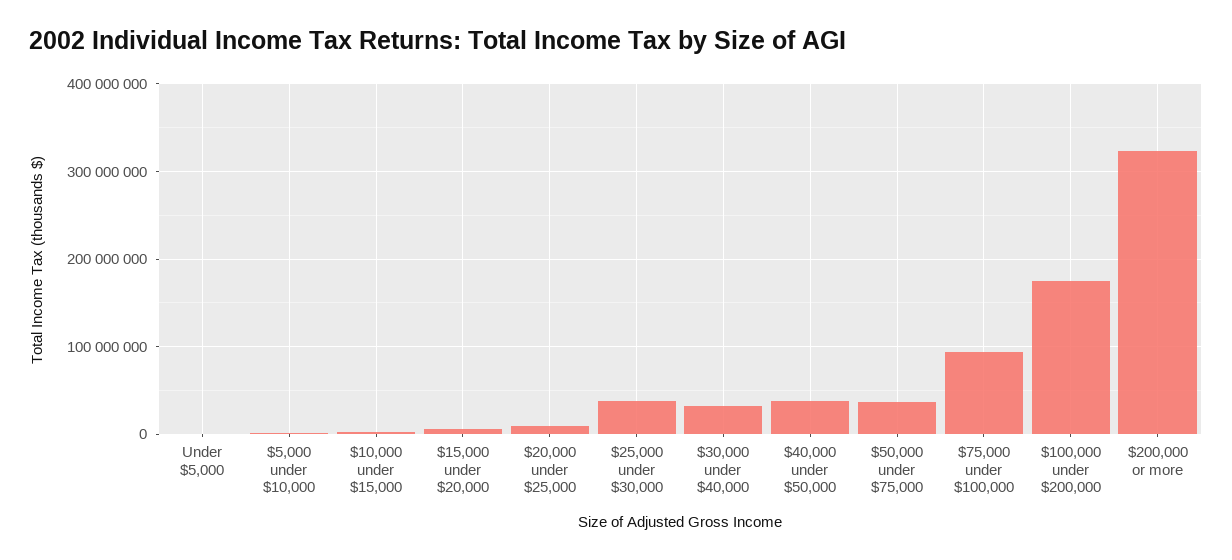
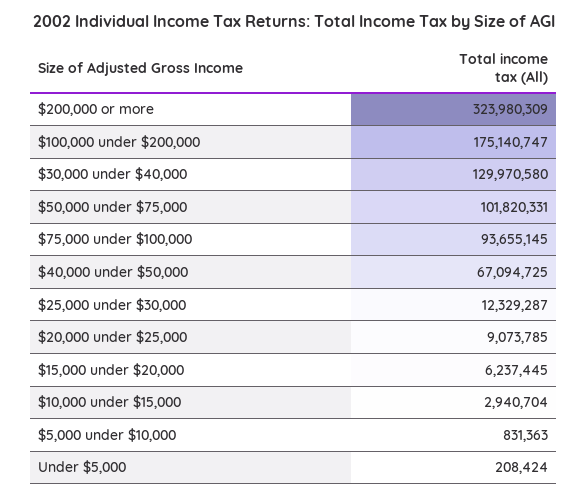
  {
    "Under $5,000": 208424,
    "$5,000 under $10,000": 831363,
    "$10,000 under $15,000": 2940704,
    "$15,000 under $20,000": 6237445,
    "$20,000 under $25,000": 9073785,
-   "$25,000 under $30,000": 40000000,
+   "$25,000 under $30,000": 12329287,
-   "$30,000 under $40,000": 30000000,
+   "$30,000 under $40,000": 129970580,
-   "$40,000 under $50,000": 40000000,
+   "$40,000 under $50,000": 67094725,
-   "$50,000 under $75,000": 40000000,
+   "$50,000 under $75,000": 101820331,
    "$75,000 under $100,000": 93655145,
    "$100,000 under $200,000": 175140747,
    "$200,000 or more": 323980309
  }

